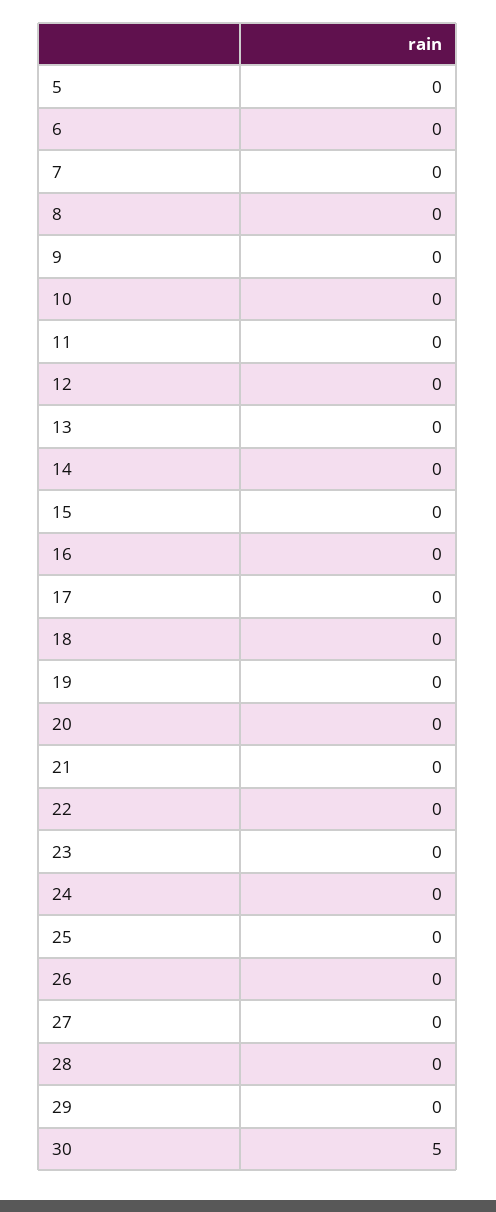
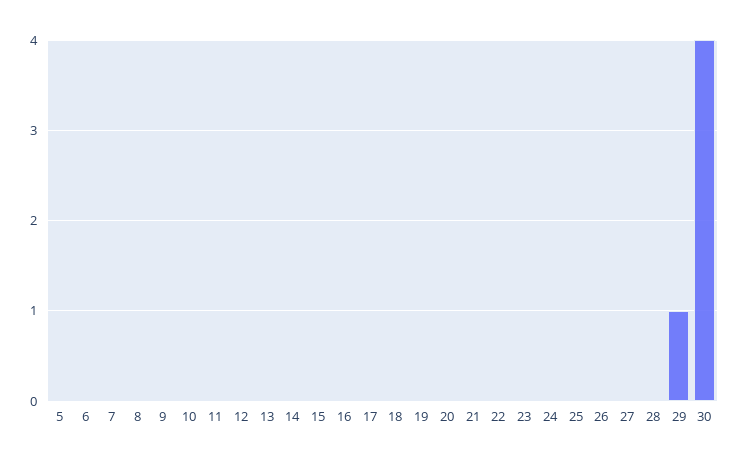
  {
    "5": 0,
    "6": 0,
    "7": 0,
    "8": 0,
    "9": 0,
    "10": 0,
    "11": 0,
    "12": 0,
    "13": 0,
    "14": 0,
    "15": 0,
    "16": 0,
    "17": 0,
    "18": 0,
    "19": 0,
    "20": 0,
    "21": 0,
    "22": 0,
    "23": 0,
    "24": 0,
    "25": 0,
    "26": 0,
    "27": 0,
    "28": 0,
-   "29": 0,
+   "29": 1,
-   "30": 5
+   "30": 4
  }

